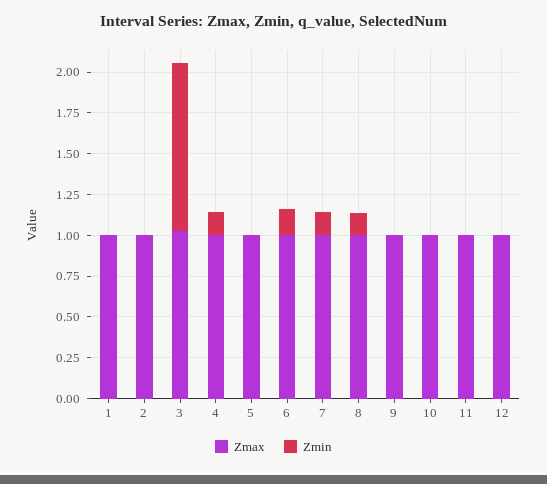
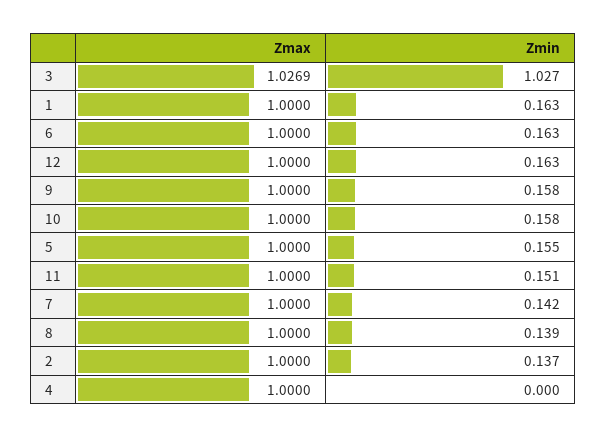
  {
    "Zmax": {
      "1": 1,
      "2": 1,
      "3": 1.0269,
      "4": 1,
      "5": 1,
      "6": 1,
      "7": 1,
      "8": 1,
      "9": 1,
      "10": 1,
      "11": 1,
      "12": 1
    },
    "Zmin": {
-     "1": 0,
+     "1": 0.163,
-     "2": 0,
+     "2": 0.137,
      "3": 1.027,
-     "4": 0.15,
+     "4": 0,
-     "5": 0,
+     "5": 0.155,
      "6": 0.163,
      "7": 0.142,
      "8": 0.139,
-     "9": 0,
+     "9": 0.158,
-     "10": 0,
+     "10": 0.158,
-     "11": 0,
+     "11": 0.151,
-     "12": 0
+     "12": 0.163
    }
  }

